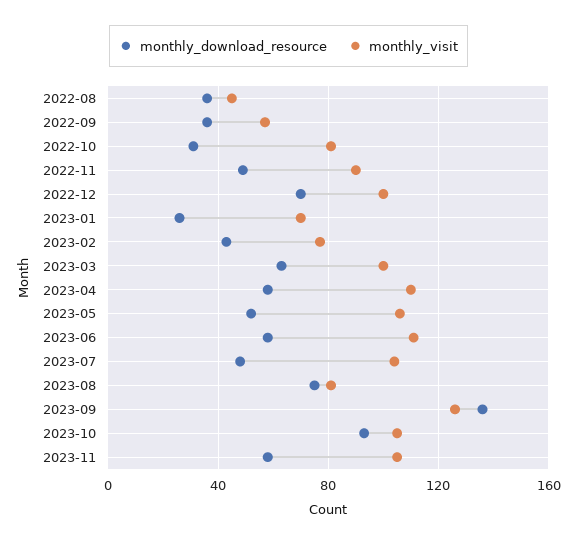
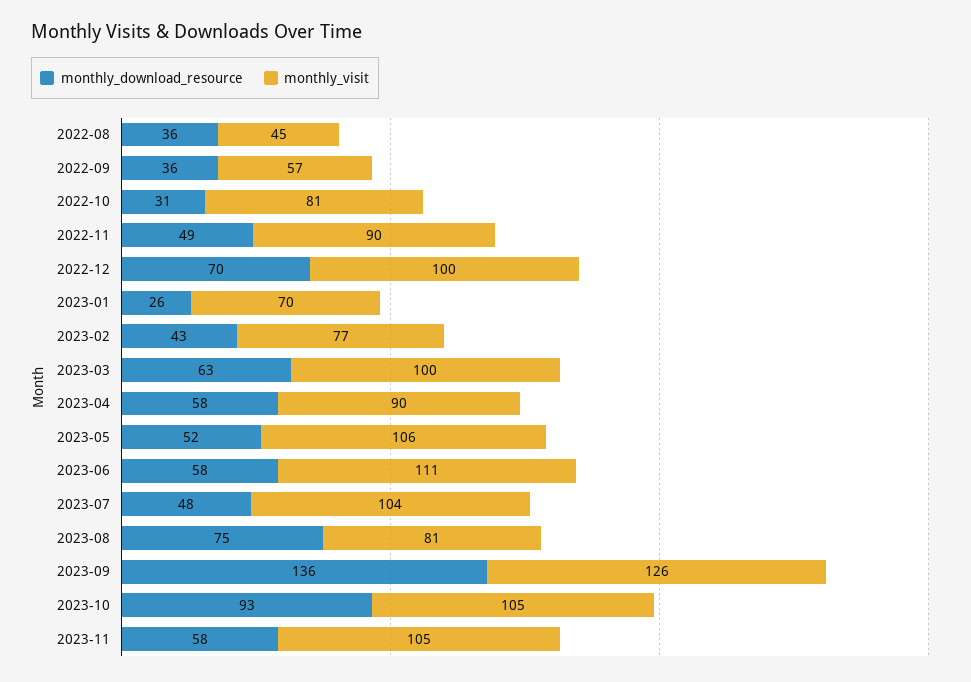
  {
    "monthly_download_resource": {
      "2022-08": 36,
      "2022-09": 36,
      "2022-10": 31,
      "2022-11": 49,
      "2022-12": 70,
      "2023-01": 26,
      "2023-02": 43,
      "2023-03": 63,
      "2023-04": 58,
      "2023-05": 52,
      "2023-06": 58,
      "2023-07": 48,
      "2023-08": 75,
      "2023-09": 136,
      "2023-10": 93,
      "2023-11": 58
    },
    "monthly_visit": {
      "2022-08": 45,
      "2022-09": 57,
      "2022-10": 81,
      "2022-11": 90,
      "2022-12": 100,
      "2023-01": 70,
      "2023-02": 77,
      "2023-03": 100,
-     "2023-04": 110,
+     "2023-04": 90,
      "2023-05": 106,
      "2023-06": 111,
      "2023-07": 104,
      "2023-08": 81,
      "2023-09": 126,
      "2023-10": 105,
      "2023-11": 105
    }
  }

